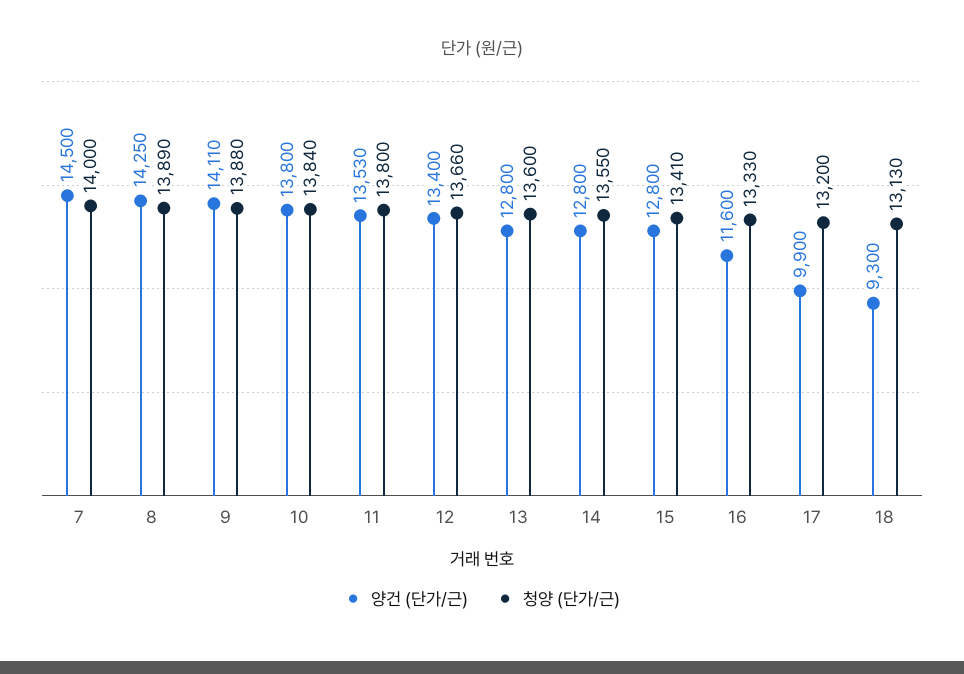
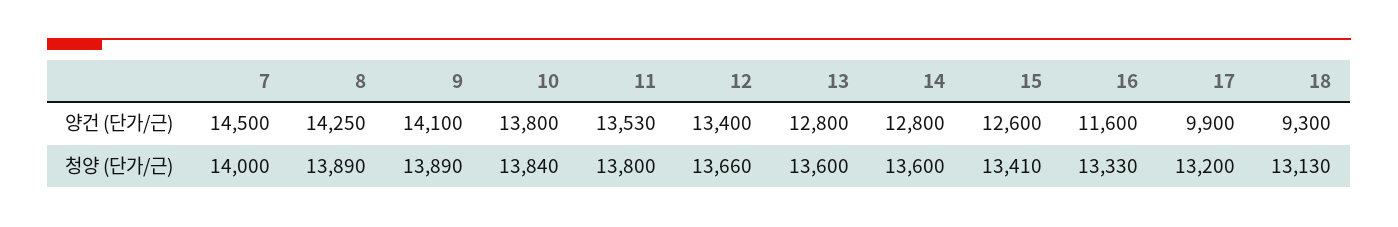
  {
    "양건 (단가/근)": {
      "7": 14500,
      "8": 14250,
-     "9": 14110,
+     "9": 14100,
      "10": 13800,
      "11": 13530,
      "12": 13400,
      "13": 12800,
      "14": 12800,
-     "15": 12800,
+     "15": 12600,
      "16": 11600,
      "17": 9900,
      "18": 9300
    },
    "청양 (단가/근)": {
      "7": 14000,
      "8": 13890,
-     "9": 13880,
+     "9": 13890,
      "10": 13840,
      "11": 13800,
      "12": 13660,
      "13": 13600,
-     "14": 13550,
+     "14": 13600,
      "15": 13410,
      "16": 13330,
      "17": 13200,
      "18": 13130
    }
  }

